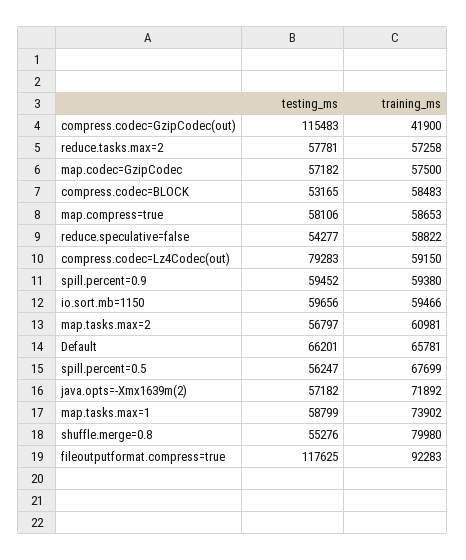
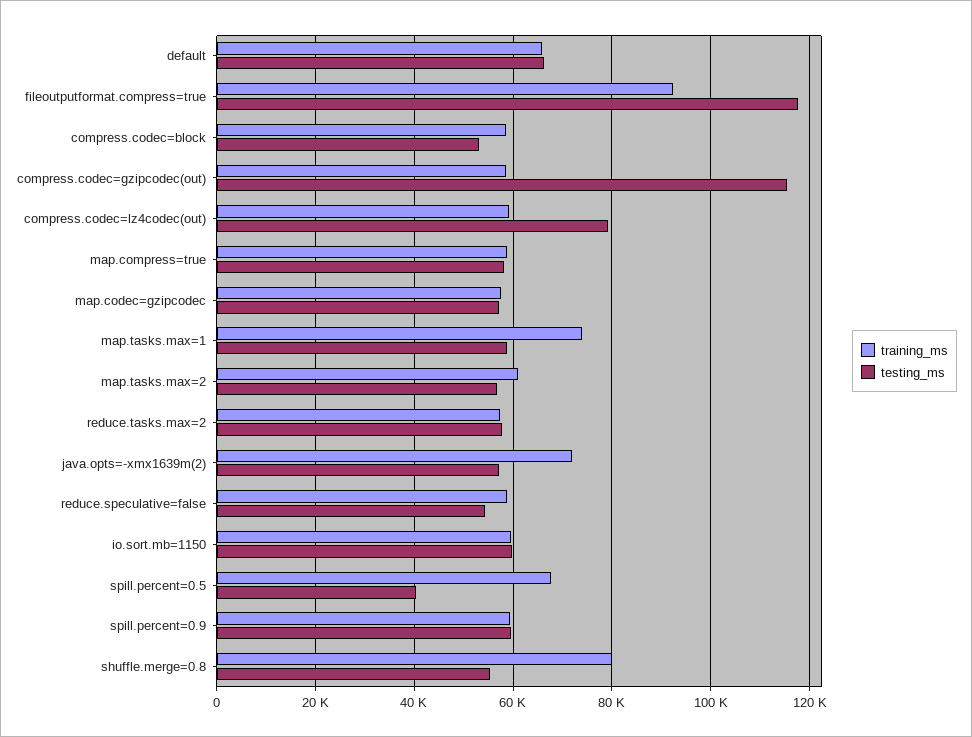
  {
    "testing_ms": {
      "compress.codec=GzipCodec(out)": 115483,
      "reduce.tasks.max=2": 57781,
      "map.codec=GzipCodec": 57182,
      "compress.codec=BLOCK": 53165,
      "map.compress=true": 58106,
      "reduce.speculative=false": 54277,
      "compress.codec=Lz4Codec(out)": 79283,
      "spill.percent=0.9": 59452,
      "io.sort.mb=1150": 59656,
      "map.tasks.max=2": 56797,
      "Default": 66201,
-     "spill.percent=0.5": 56247,
+     "spill.percent=0.5": 40000,
      "java.opts=-Xmx1639m(2)": 57182,
      "map.tasks.max=1": 58799,
      "shuffle.merge=0.8": 55276,
      "fileoutputformat.compress=true": 117625
    },
    "training_ms": {
-     "compress.codec=GzipCodec(out)": 41900,
+     "compress.codec=GzipCodec(out)": 58000,
      "reduce.tasks.max=2": 57258,
      "map.codec=GzipCodec": 57500,
      "compress.codec=BLOCK": 58483,
      "map.compress=true": 58653,
      "reduce.speculative=false": 58822,
      "compress.codec=Lz4Codec(out)": 59150,
      "spill.percent=0.9": 59380,
      "io.sort.mb=1150": 59466,
      "map.tasks.max=2": 60981,
      "Default": 65781,
      "spill.percent=0.5": 67699,
      "java.opts=-Xmx1639m(2)": 71892,
      "map.tasks.max=1": 73902,
      "shuffle.merge=0.8": 79980,
      "fileoutputformat.compress=true": 92283
    }
  }

